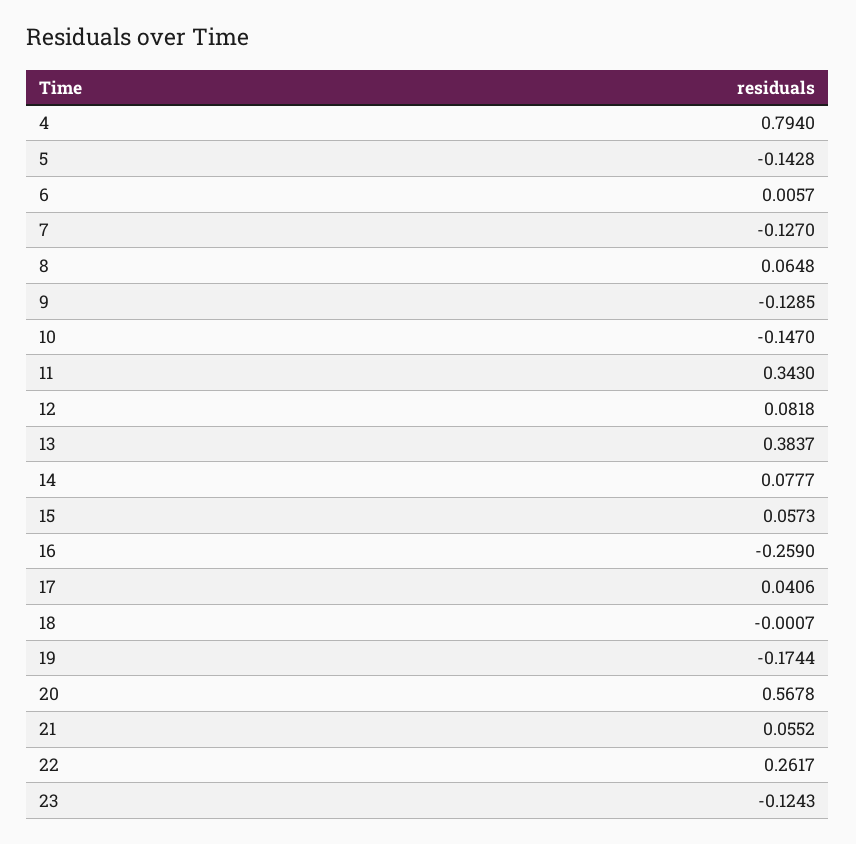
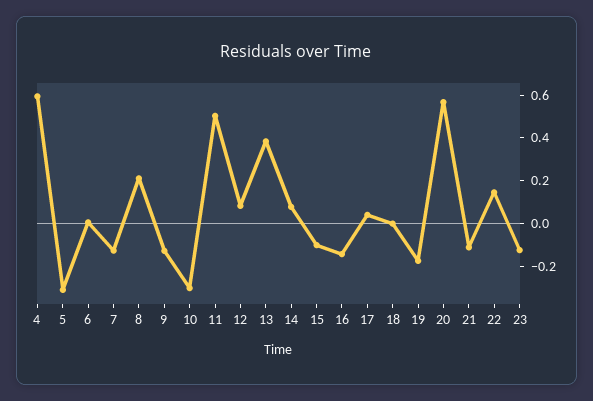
  {
-   "4": 0.794,
+   "4": 0.6,
-   "5": -0.1428,
+   "5": -0.3,
    "6": 0.0057,
    "7": -0.127,
-   "8": 0.0648,
+   "8": 0.2,
    "9": -0.1285,
-   "10": -0.147,
+   "10": -0.3,
-   "11": 0.343,
+   "11": 0.5,
    "12": 0.0818,
    "13": 0.3837,
    "14": 0.0777,
-   "15": 0.0573,
+   "15": -0.1,
-   "16": -0.259,
+   "16": -0.15,
    "17": 0.0406,
    "18": -0.0007,
    "19": -0.1744,
    "20": 0.5678,
-   "21": 0.0552,
+   "21": -0.1,
-   "22": 0.2617,
+   "22": 0.15,
    "23": -0.1243
  }

